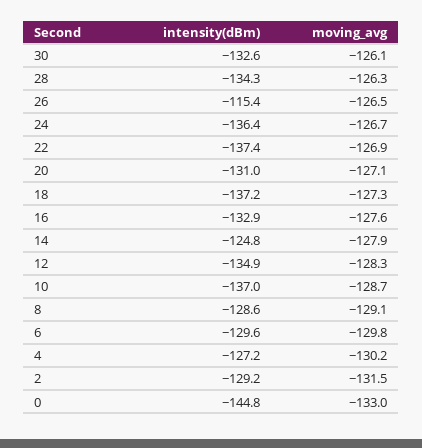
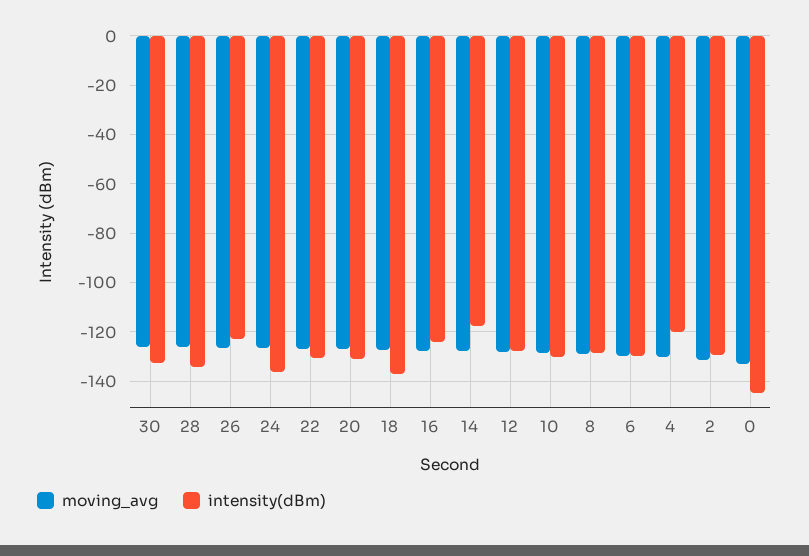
  {
    "intensity(dBm)": {
      "30": -132.6,
      "28": -134.3,
-     "26": -115.4,
+     "26": -122.5,
      "24": -136.4,
-     "22": -137.4,
+     "22": -130,
      "20": -131,
      "18": -137.2,
-     "16": -132.9,
+     "16": -125,
-     "14": -124.8,
+     "14": -117.5,
-     "12": -134.9,
+     "12": -127.5,
-     "10": -137,
+     "10": -130,
      "8": -128.6,
      "6": -129.6,
-     "4": -127.2,
+     "4": -120,
      "2": -129.2,
      "0": -144.8
    },
    "moving_avg": {
      "30": -126.1,
      "28": -126.3,
      "26": -126.5,
      "24": -126.7,
      "22": -126.9,
      "20": -127.1,
      "18": -127.3,
      "16": -127.6,
      "14": -127.9,
      "12": -128.3,
      "10": -128.7,
      "8": -129.1,
      "6": -129.8,
      "4": -130.2,
      "2": -131.5,
      "0": -133
    }
  }

